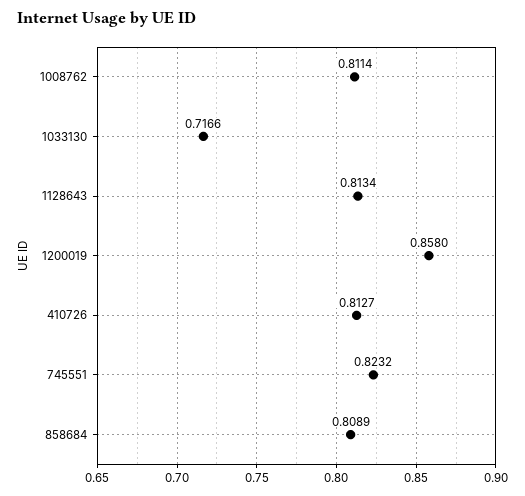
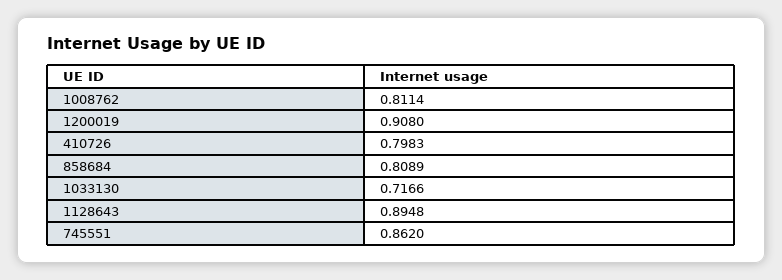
  {
    "1008762": 0.8114,
    "1033130": 0.7166,
-   "1128643": 0.8134,
+   "1128643": 0.8948,
-   "1200019": 0.858,
+   "1200019": 0.908,
-   "410726": 0.8127,
+   "410726": 0.7983,
-   "745551": 0.8232,
+   "745551": 0.862,
    "858684": 0.8089
  }

